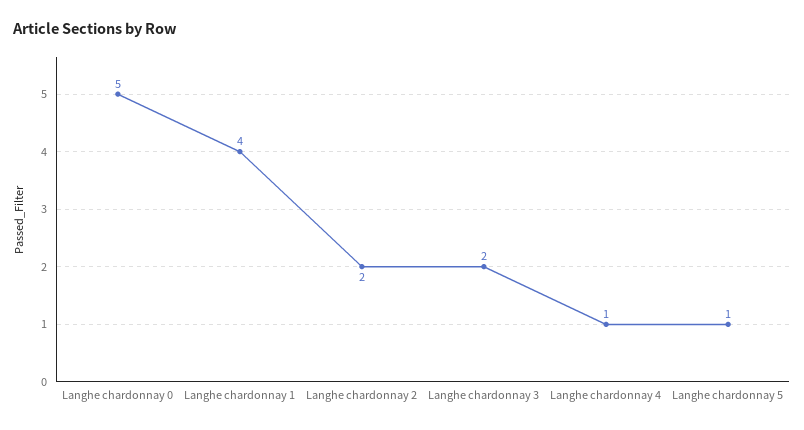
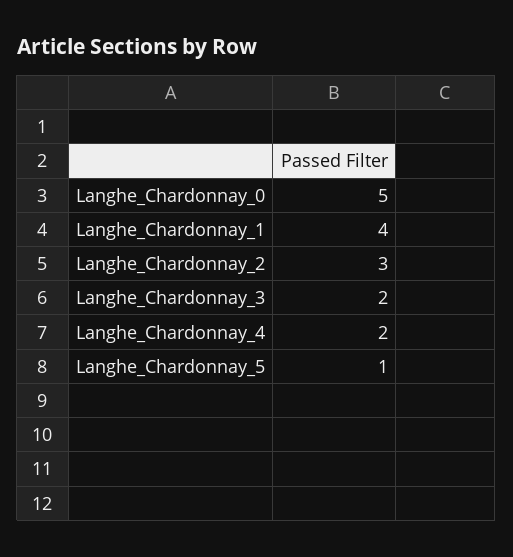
  {
    "Langhe chardonnay 0": 5,
    "Langhe chardonnay 1": 4,
-   "Langhe chardonnay 2": 2,
+   "Langhe chardonnay 2": 3,
    "Langhe chardonnay 3": 2,
-   "Langhe chardonnay 4": 1,
+   "Langhe chardonnay 4": 2,
    "Langhe chardonnay 5": 1
  }

